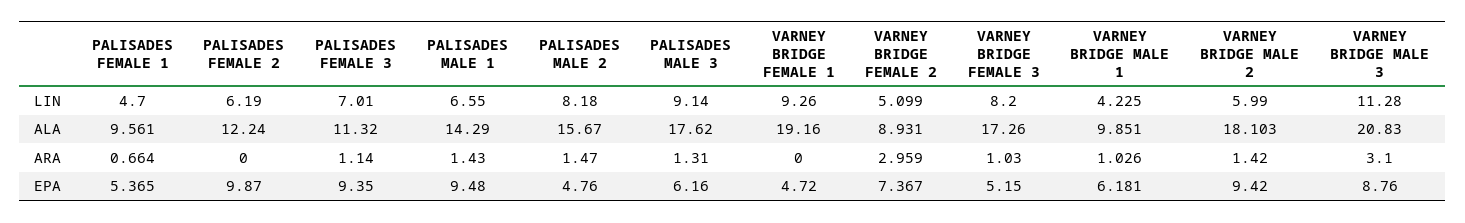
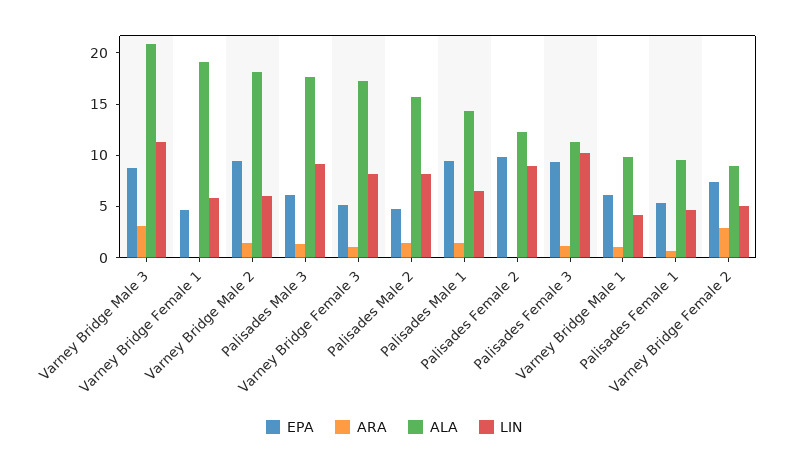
  {
    "LIN": {
      "PALISADES FEMALE 1": 4.7,
-     "PALISADES FEMALE 2": 6.19,
+     "PALISADES FEMALE 2": 9,
-     "PALISADES FEMALE 3": 7.01,
+     "PALISADES FEMALE 3": 10,
      "PALISADES MALE 1": 6.55,
      "PALISADES MALE 2": 8.18,
      "PALISADES MALE 3": 9.14,
-     "VARNEY BRIDGE FEMALE 1": 9.26,
+     "VARNEY BRIDGE FEMALE 1": 6,
      "VARNEY BRIDGE FEMALE 2": 5.099,
      "VARNEY BRIDGE FEMALE 3": 8.2,
      "VARNEY BRIDGE MALE 1": 4.225,
      "VARNEY BRIDGE MALE 2": 5.99,
      "VARNEY BRIDGE MALE 3": 11.28
    },
    "ALA": {
      "PALISADES FEMALE 1": 9.561,
      "PALISADES FEMALE 2": 12.24,
      "PALISADES FEMALE 3": 11.32,
      "PALISADES MALE 1": 14.29,
      "PALISADES MALE 2": 15.67,
      "PALISADES MALE 3": 17.62,
      "VARNEY BRIDGE FEMALE 1": 19.16,
      "VARNEY BRIDGE FEMALE 2": 8.931,
      "VARNEY BRIDGE FEMALE 3": 17.26,
      "VARNEY BRIDGE MALE 1": 9.851,
      "VARNEY BRIDGE MALE 2": 18.103,
      "VARNEY BRIDGE MALE 3": 20.83
    },
    "ARA": {
      "PALISADES FEMALE 1": 0.664,
      "PALISADES FEMALE 2": 0,
      "PALISADES FEMALE 3": 1.14,
      "PALISADES MALE 1": 1.43,
      "PALISADES MALE 2": 1.47,
      "PALISADES MALE 3": 1.31,
      "VARNEY BRIDGE FEMALE 1": 0,
      "VARNEY BRIDGE FEMALE 2": 2.959,
      "VARNEY BRIDGE FEMALE 3": 1.03,
      "VARNEY BRIDGE MALE 1": 1.026,
      "VARNEY BRIDGE MALE 2": 1.42,
      "VARNEY BRIDGE MALE 3": 3.1
    },
    "EPA": {
      "PALISADES FEMALE 1": 5.365,
      "PALISADES FEMALE 2": 9.87,
      "PALISADES FEMALE 3": 9.35,
      "PALISADES MALE 1": 9.48,
      "PALISADES MALE 2": 4.76,
      "PALISADES MALE 3": 6.16,
      "VARNEY BRIDGE FEMALE 1": 4.72,
      "VARNEY BRIDGE FEMALE 2": 7.367,
      "VARNEY BRIDGE FEMALE 3": 5.15,
      "VARNEY BRIDGE MALE 1": 6.181,
      "VARNEY BRIDGE MALE 2": 9.42,
      "VARNEY BRIDGE MALE 3": 8.76
    }
  }

